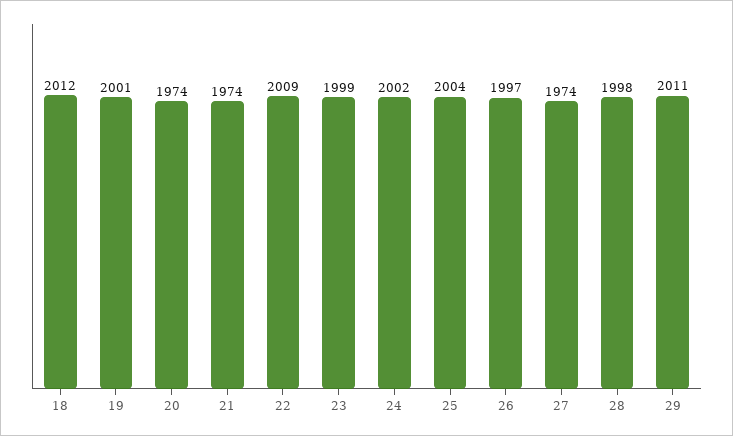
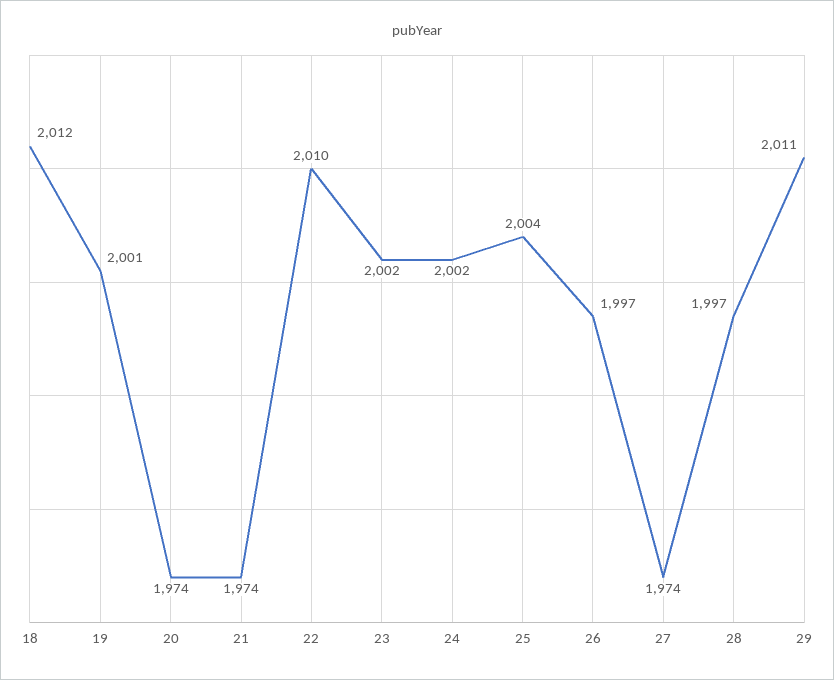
  {
    "18": 2012,
    "19": 2001,
    "20": 1974,
    "21": 1974,
-   "22": 2009,
+   "22": 2010,
-   "23": 1999,
+   "23": 2002,
    "24": 2002,
    "25": 2004,
    "26": 1997,
    "27": 1974,
-   "28": 1998,
+   "28": 1997,
    "29": 2011
  }

